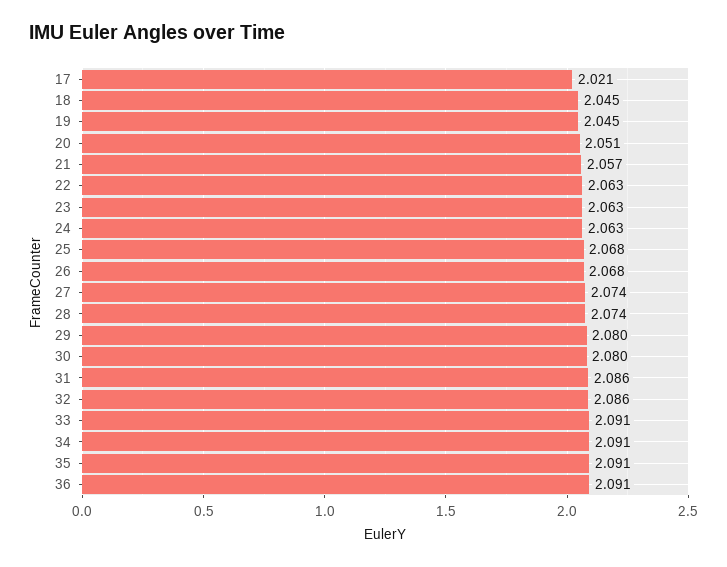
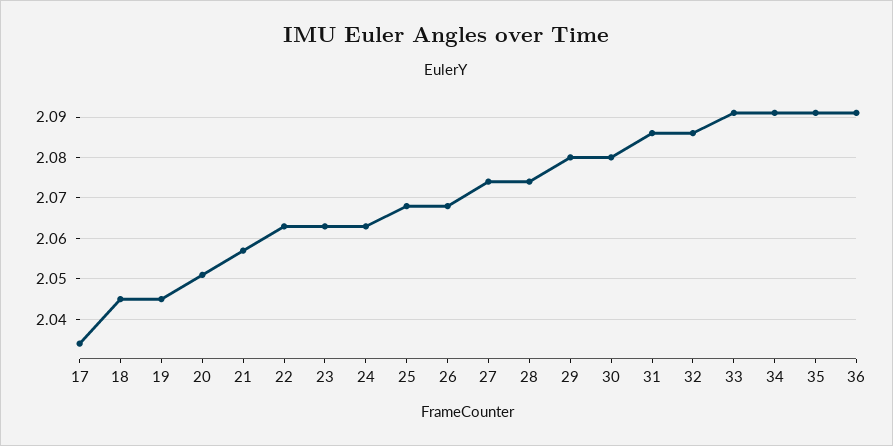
  {
-   "17": 2.021,
+   "17": 2.035,
    "18": 2.045,
    "19": 2.045,
    "20": 2.051,
    "21": 2.057,
    "22": 2.063,
    "23": 2.063,
    "24": 2.063,
    "25": 2.068,
    "26": 2.068,
    "27": 2.074,
    "28": 2.074,
    "29": 2.08,
    "30": 2.08,
    "31": 2.086,
    "32": 2.086,
    "33": 2.091,
    "34": 2.091,
    "35": 2.091,
    "36": 2.091
  }

